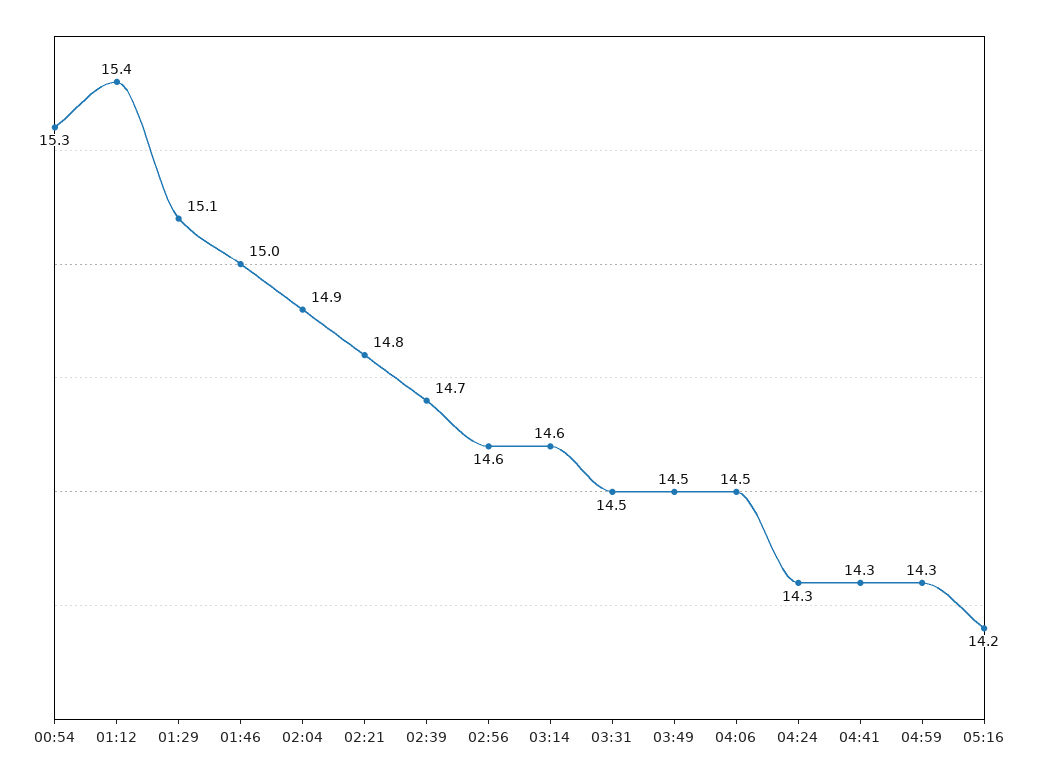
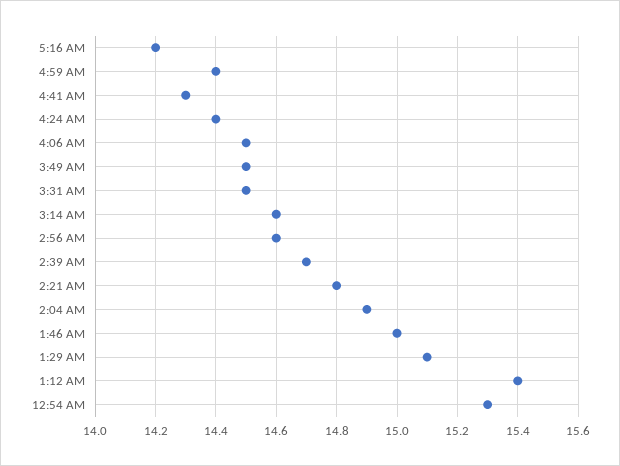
  {
    "00:54": 15.3,
    "01:12": 15.4,
    "01:29": 15.1,
    "01:46": 15,
    "02:04": 14.9,
    "02:21": 14.8,
    "02:39": 14.7,
    "02:56": 14.6,
    "03:14": 14.6,
    "03:31": 14.5,
    "03:49": 14.5,
    "04:06": 14.5,
-   "04:24": 14.3,
+   "04:24": 14.4,
    "04:41": 14.3,
-   "04:59": 14.3,
+   "04:59": 14.4,
    "05:16": 14.2
  }

